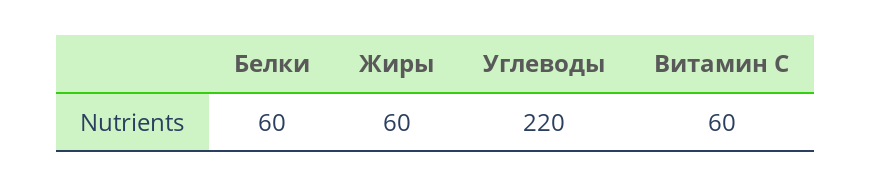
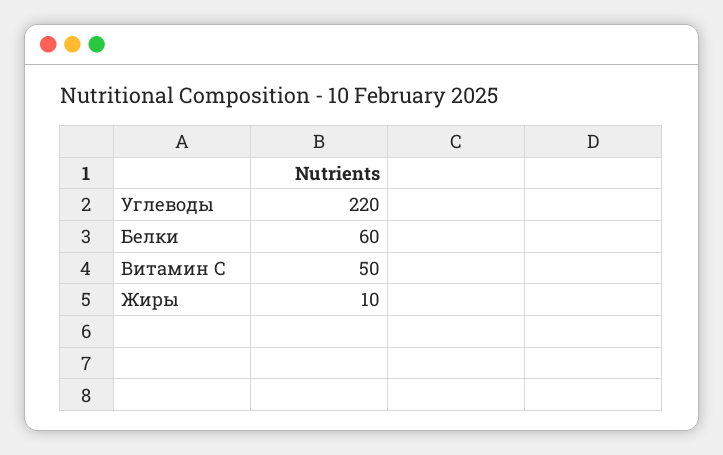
  {
    "Белки": 60,
-   "Жиры": 60,
+   "Жиры": 10,
    "Углеводы": 220,
-   "Витамин С": 60
+   "Витамин С": 50
  }

